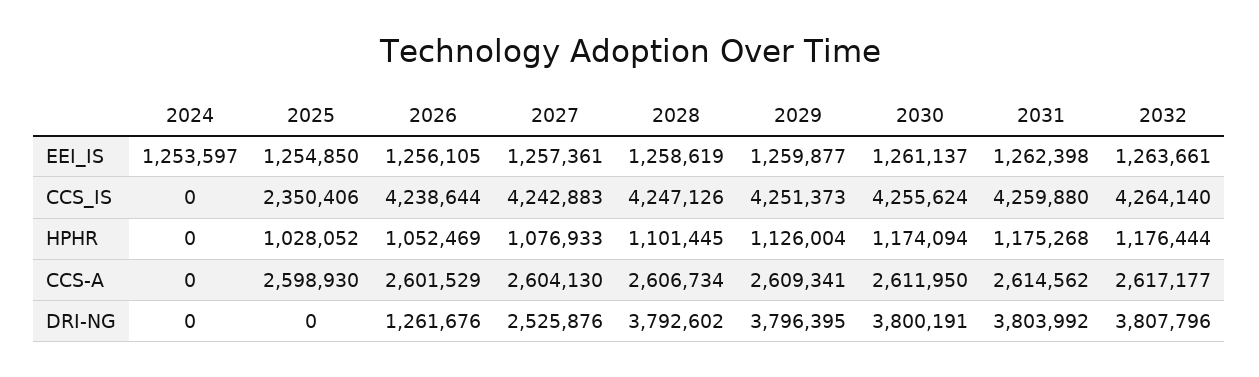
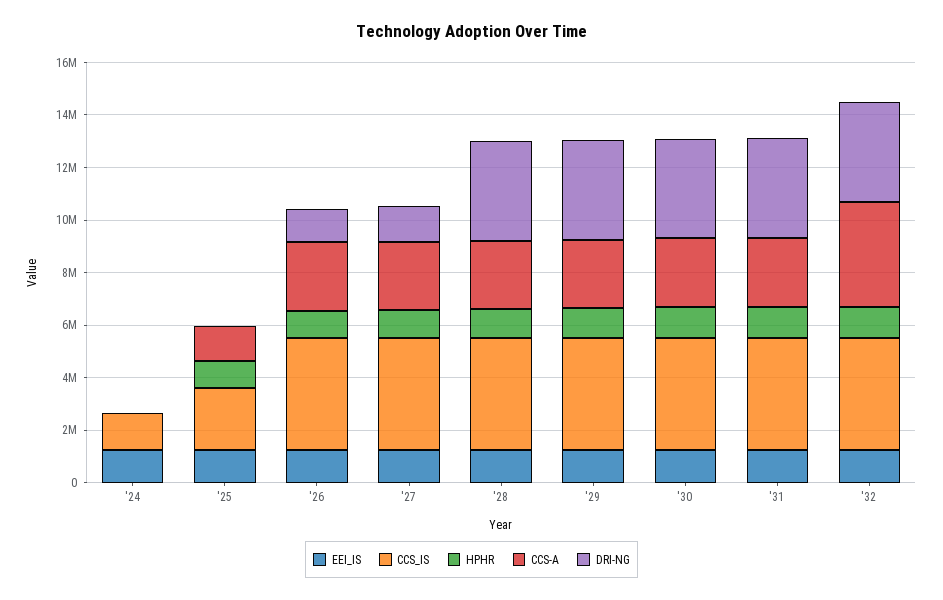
  {
    "EEI_IS": {
      "2024": 1253597,
      "2025": 1254850,
      "2026": 1256105,
      "2027": 1257361,
      "2028": 1258619,
      "2029": 1259877,
      "2030": 1261137,
      "2031": 1262398,
      "2032": 1263661
    },
    "CCS_IS": {
-     "2024": 0,
+     "2024": 1500000,
      "2025": 2350406,
      "2026": 4238644,
      "2027": 4242883,
      "2028": 4247126,
      "2029": 4251373,
      "2030": 4255624,
      "2031": 4259880,
      "2032": 4264140
    },
    "HPHR": {
      "2024": 0,
      "2025": 1028052,
      "2026": 1052469,
      "2027": 1076933,
      "2028": 1101445,
      "2029": 1126004,
      "2030": 1174094,
      "2031": 1175268,
      "2032": 1176444
    },
    "CCS-A": {
      "2024": 0,
-     "2025": 2598930,
+     "2025": 1500000,
      "2026": 2601529,
      "2027": 2604130,
      "2028": 2606734,
      "2029": 2609341,
      "2030": 2611950,
      "2031": 2614562,
-     "2032": 2617177
+     "2032": 4000000
    },
    "DRI-NG": {
      "2024": 0,
      "2025": 0,
      "2026": 1261676,
-     "2027": 2525876,
+     "2027": 1500000,
      "2028": 3792602,
      "2029": 3796395,
      "2030": 3800191,
      "2031": 3803992,
      "2032": 3807796
    }
  }

